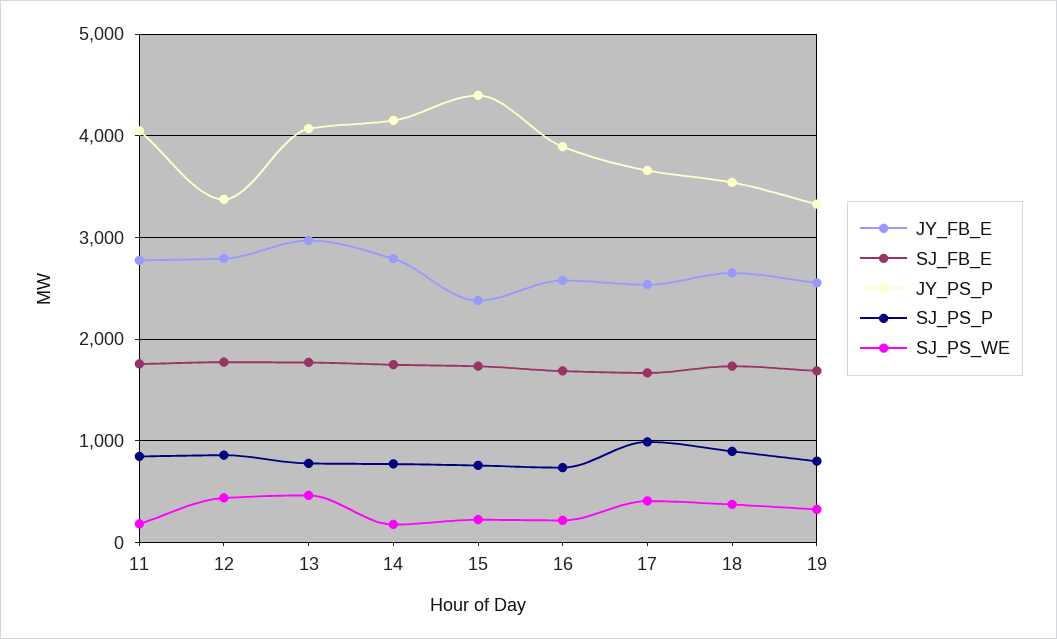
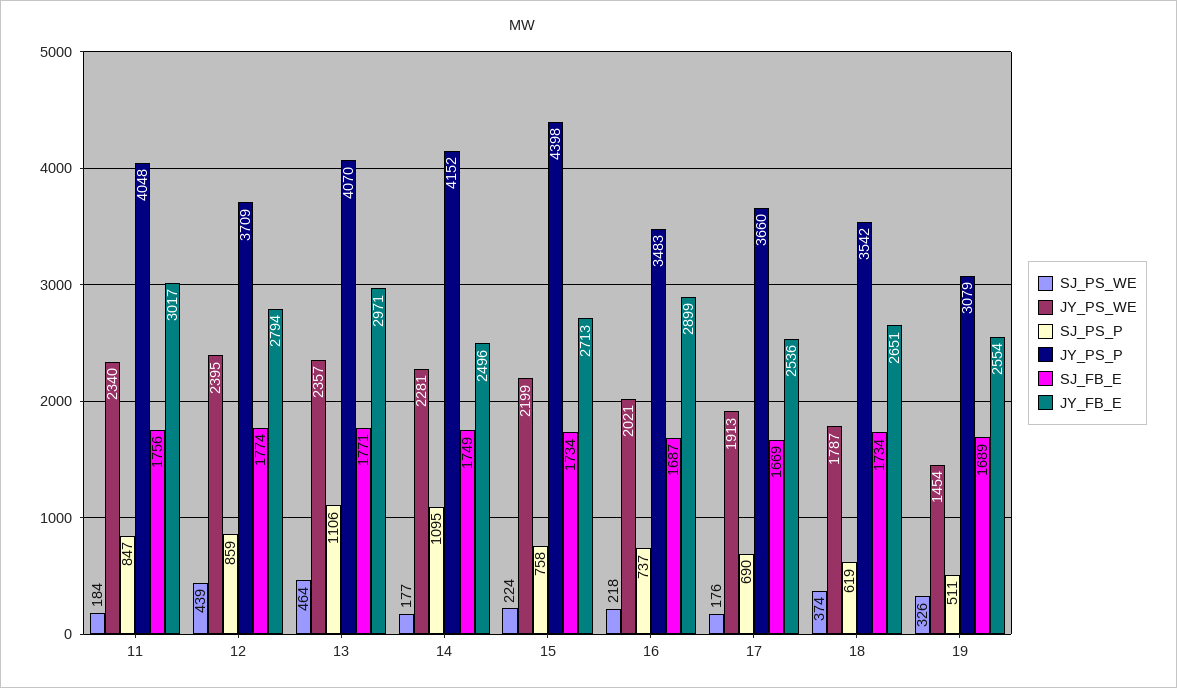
  {
    "JY_FB_E": {
-     "11": 2800,
+     "11": 3017,
      "12": 2794,
      "13": 2971,
-     "14": 2800,
+     "14": 2496,
-     "15": 2400,
+     "15": 2713,
-     "16": 2600,
+     "16": 2899,
      "17": 2536,
      "18": 2651,
      "19": 2554
    },
    "SJ_FB_E": {
      "11": 1756,
      "12": 1774,
      "13": 1771,
      "14": 1749,
      "15": 1734,
      "16": 1687,
      "17": 1669,
      "18": 1734,
      "19": 1689
    },
    "JY_PS_P": {
      "11": 4048,
-     "12": 3400,
+     "12": 3709,
      "13": 4070,
      "14": 4152,
      "15": 4398,
-     "16": 3900,
+     "16": 3483,
      "17": 3660,
      "18": 3542,
-     "19": 3300
+     "19": 3079
    },
    "SJ_PS_P": {
      "11": 847,
      "12": 859,
-     "13": 800,
+     "13": 1106,
-     "14": 800,
+     "14": 1095,
      "15": 758,
      "16": 737,
-     "17": 1000,
+     "17": 690,
-     "18": 900,
+     "18": 619,
-     "19": 800
+     "19": 511
    },
    "SJ_PS_WE": {
      "11": 184,
      "12": 439,
      "13": 464,
      "14": 177,
      "15": 224,
      "16": 218,
-     "17": 400,
+     "17": 176,
      "18": 374,
      "19": 326
-   }
+   },
+   "JY_PS_WE": {
+     "11": 2340,
+     "12": 2395,
+     "13": 2357,
+     "14": 2281,
+     "15": 2199,
+     "16": 2021,
+     "17": 1913,
+     "18": 1787,
+     "19": 1454
+   }
  }

